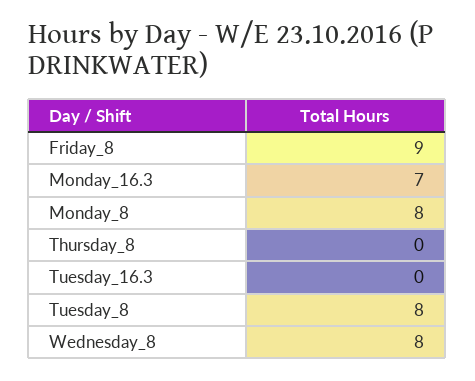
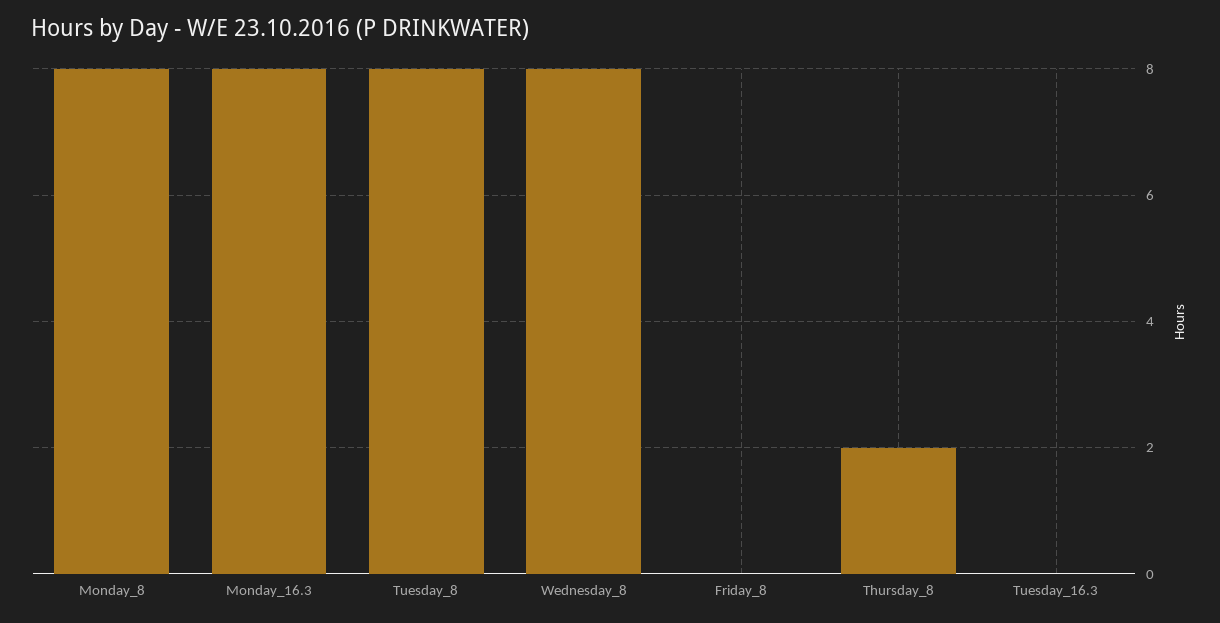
  {
-   "Friday_8": 9,
+   "Friday_8": 0,
-   "Monday_16.3": 7,
+   "Monday_16.3": 8,
    "Monday_8": 8,
-   "Thursday_8": 0,
+   "Thursday_8": 2,
    "Tuesday_16.3": 0,
    "Tuesday_8": 8,
    "Wednesday_8": 8
  }

